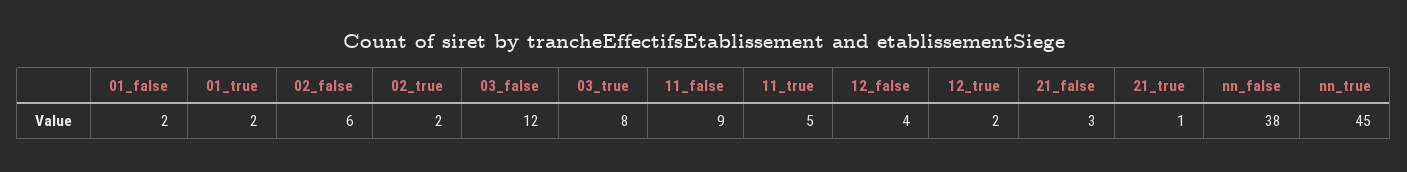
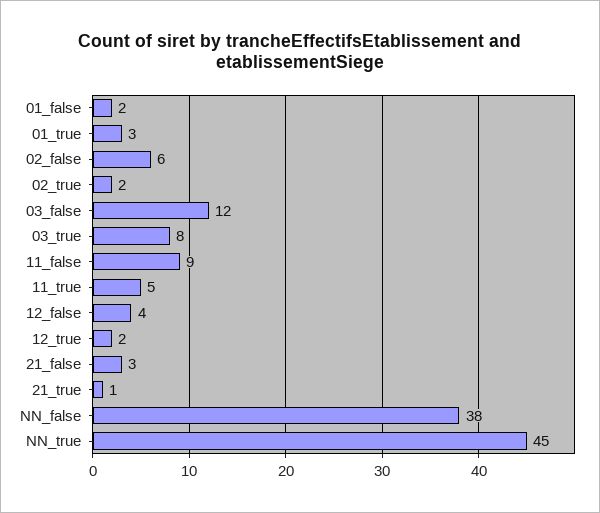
  {
    "01_false": 2,
-   "01_true": 2,
+   "01_true": 3,
    "02_false": 6,
    "02_true": 2,
    "03_false": 12,
    "03_true": 8,
    "11_false": 9,
    "11_true": 5,
    "12_false": 4,
    "12_true": 2,
    "21_false": 3,
    "21_true": 1,
    "nn_false": 38,
    "nn_true": 45
  }

